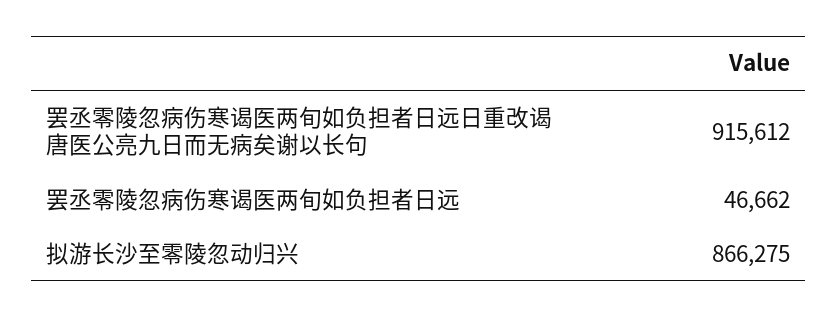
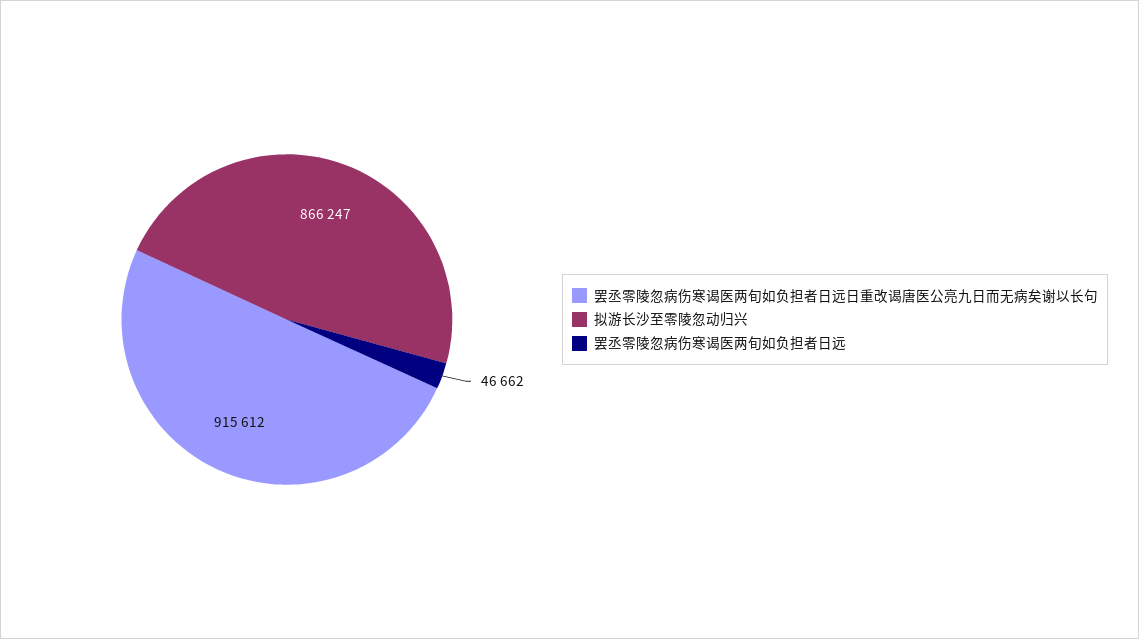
  {
    "罢丞零陵忽病伤寒谒医两旬如负担者日远日重改谒唐医公亮九日而无病矣谢以长句": 915612,
    "罢丞零陵忽病伤寒谒医两旬如负担者日远": 46662,
-   "拟游长沙至零陵忽动归兴": 866275
+   "拟游长沙至零陵忽动归兴": 866247
  }

